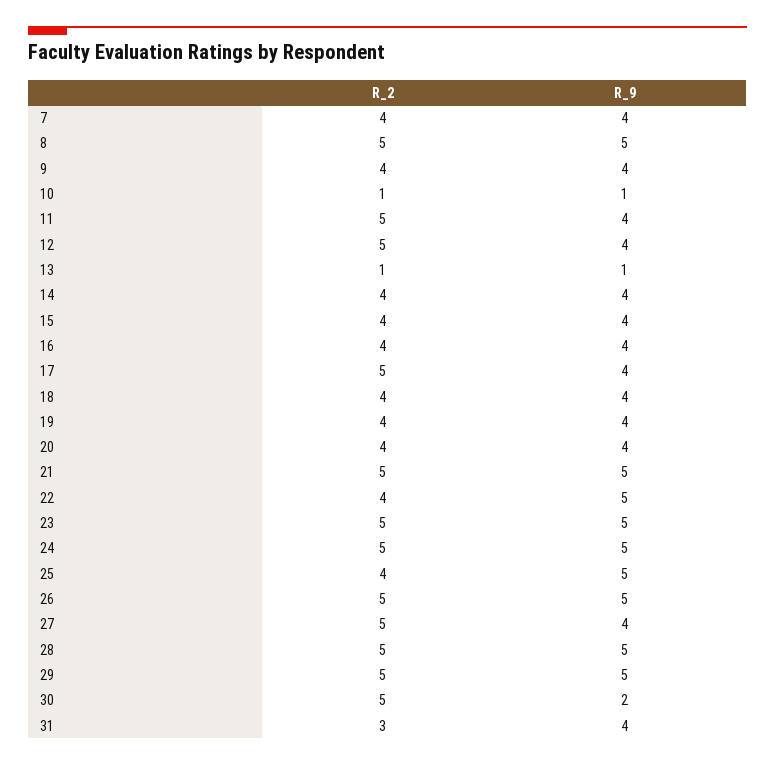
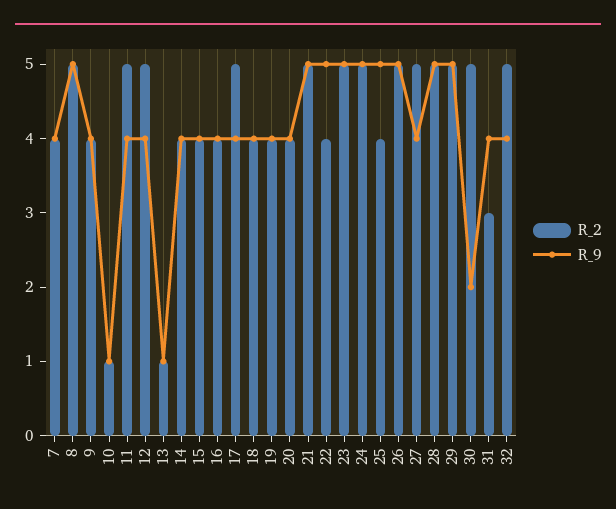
  {
    "R_2": {
      "7": 4,
      "8": 5,
      "9": 4,
      "10": 1,
      "11": 5,
      "12": 5,
      "13": 1,
      "14": 4,
      "15": 4,
      "16": 4,
      "17": 5,
      "18": 4,
      "19": 4,
      "20": 4,
      "21": 5,
      "22": 4,
      "23": 5,
      "24": 5,
      "25": 4,
      "26": 5,
      "27": 5,
      "28": 5,
      "29": 5,
      "30": 5,
-     "31": 3
+     "31": 3,
+     "32": 5
    },
    "R_9": {
      "7": 4,
      "8": 5,
      "9": 4,
      "10": 1,
      "11": 4,
      "12": 4,
      "13": 1,
      "14": 4,
      "15": 4,
      "16": 4,
      "17": 4,
      "18": 4,
      "19": 4,
      "20": 4,
      "21": 5,
      "22": 5,
      "23": 5,
      "24": 5,
      "25": 5,
      "26": 5,
      "27": 4,
      "28": 5,
      "29": 5,
      "30": 2,
-     "31": 4
+     "31": 4,
+     "32": 4
    }
  }

